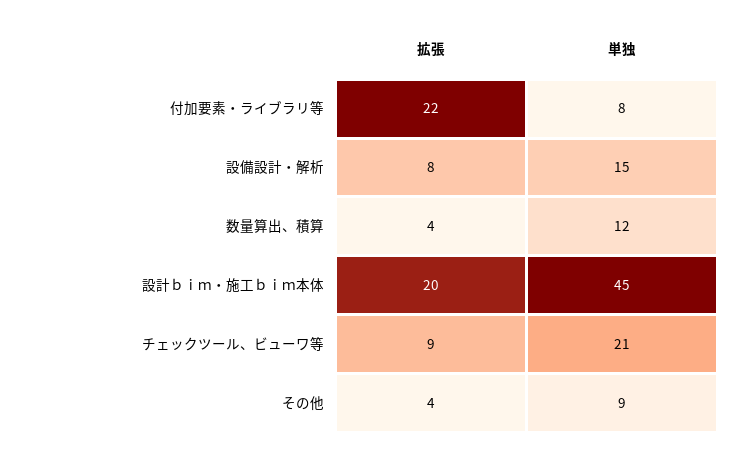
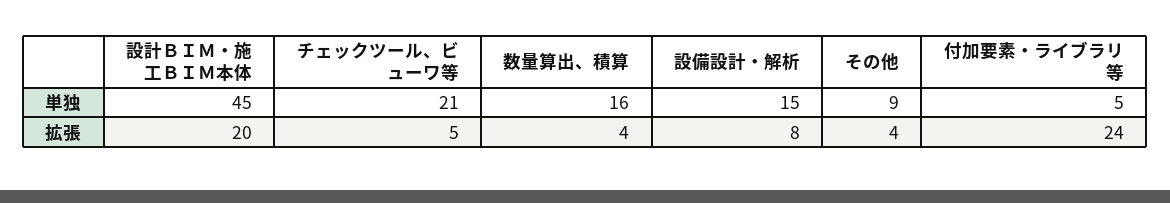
  {
    "拡張": {
-     "付加要素・ライブラリ等": 22,
+     "付加要素・ライブラリ等": 24,
      "設備設計・解析": 8,
      "数量算出、積算": 4,
      "設計ｂｉｍ・施工ｂｉｍ本体": 20,
-     "チェックツール、ビューワ等": 9,
+     "チェックツール、ビューワ等": 5,
      "その他": 4
    },
    "単独": {
-     "付加要素・ライブラリ等": 8,
+     "付加要素・ライブラリ等": 5,
      "設備設計・解析": 15,
-     "数量算出、積算": 12,
+     "数量算出、積算": 16,
      "設計ｂｉｍ・施工ｂｉｍ本体": 45,
      "チェックツール、ビューワ等": 21,
      "その他": 9
    }
  }

